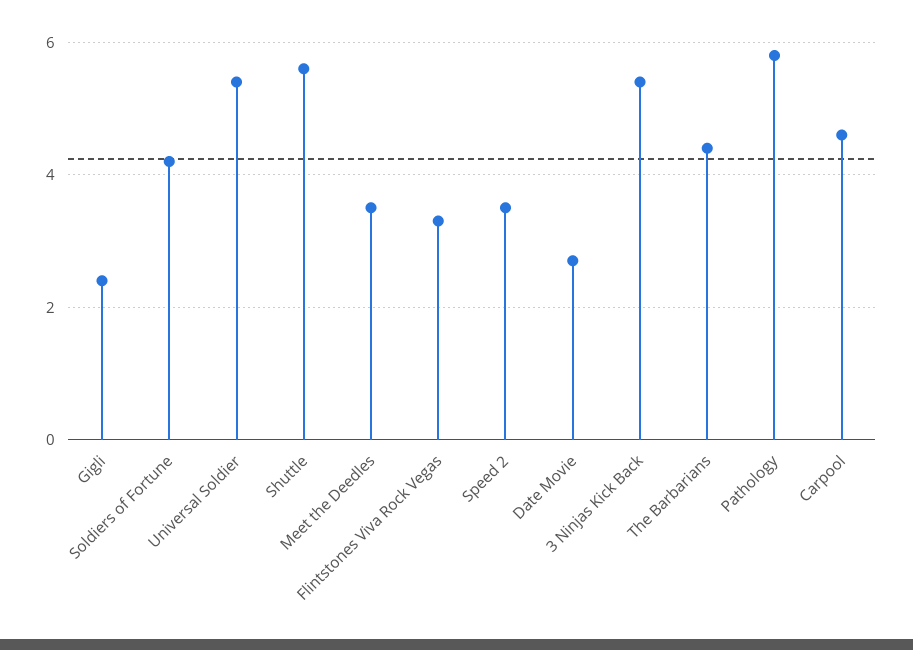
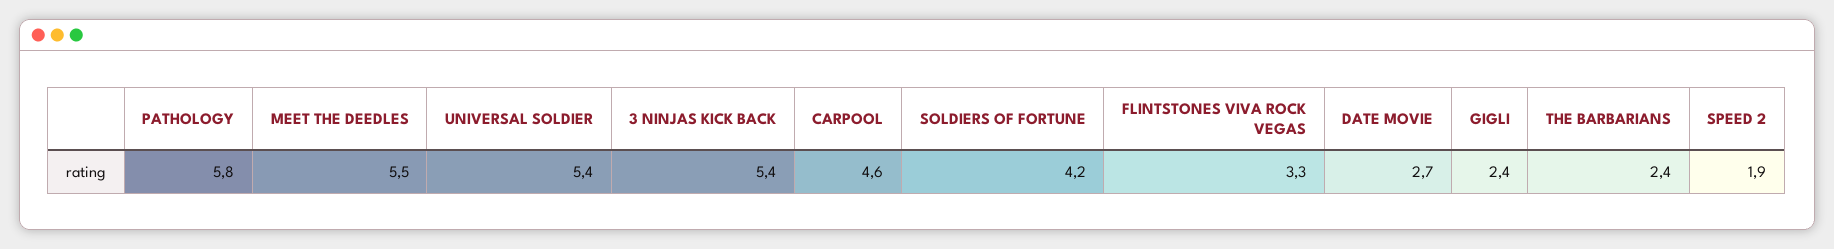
  {
    "Gigli": 2.4,
    "Soldiers of Fortune": 4.2,
    "Universal Soldier": 5.4,
-   "Shuttle": 5.5,
-   "Meet the Deedles": 3.5,
+   "Meet the Deedles": 5.5,
    "Flintstones Viva Rock Vegas": 3.3,
-   "Speed 2": 3.5,
+   "Speed 2": 1.9,
    "Date Movie": 2.7,
    "3 Ninjas Kick Back": 5.4,
-   "The Barbarians": 4.5,
+   "The Barbarians": 2.4,
    "Pathology": 5.8,
    "Carpool": 4.6
  }

